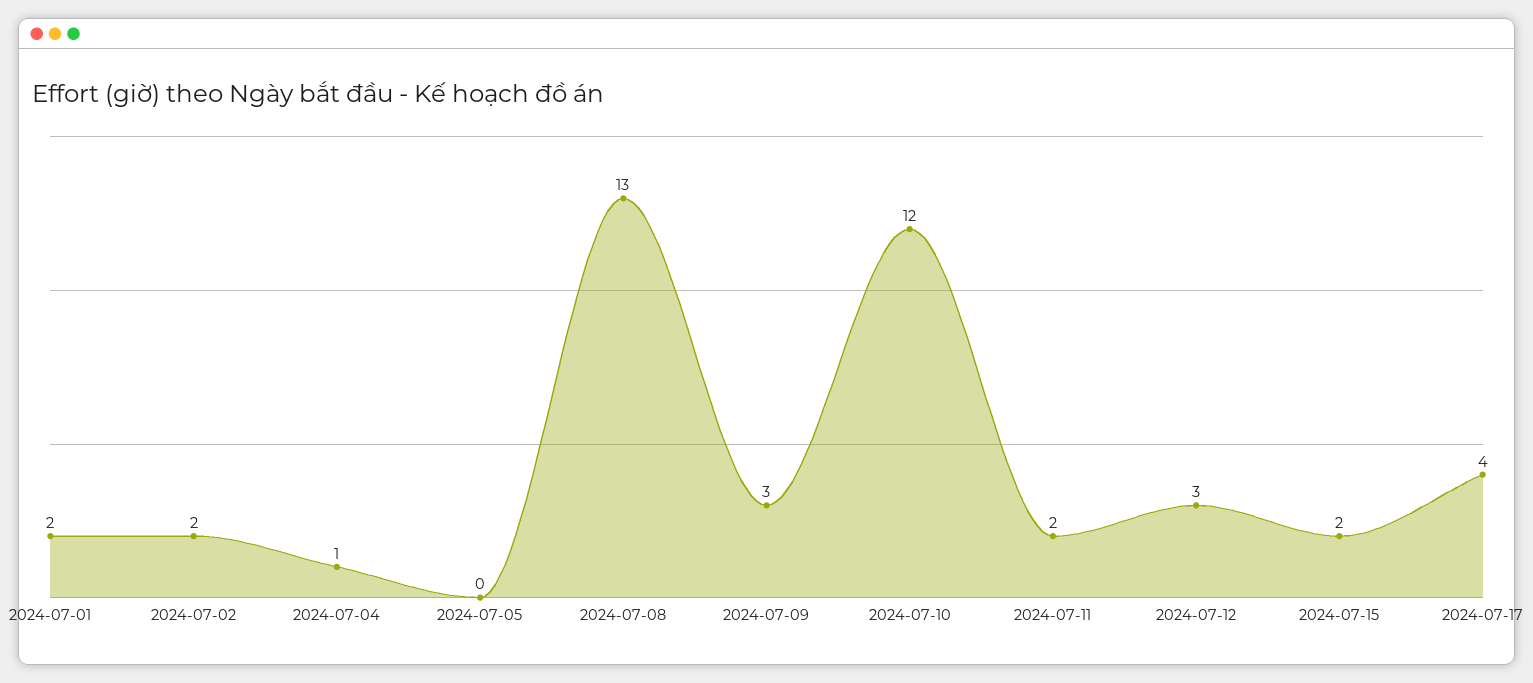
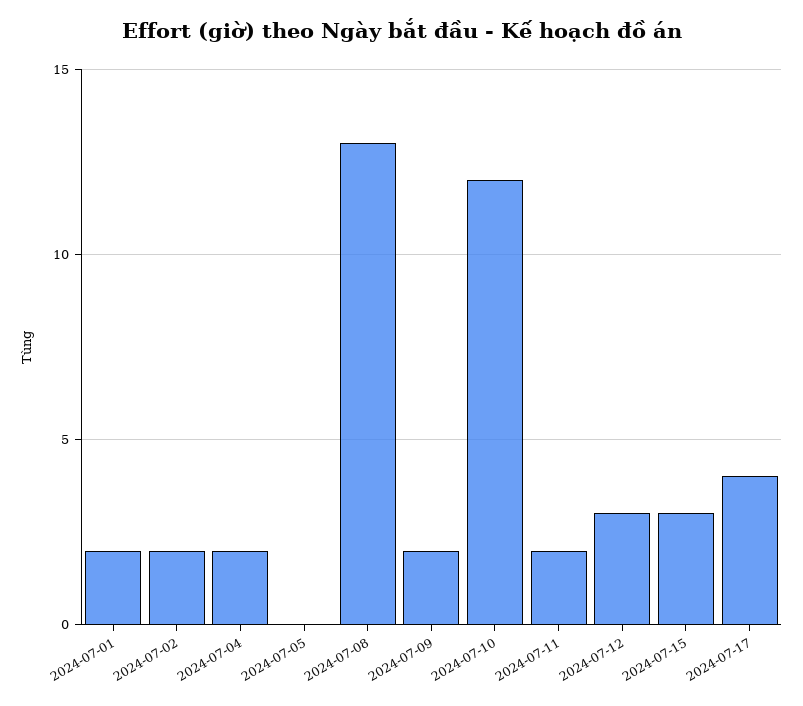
  {
    "2024-07-01": 2,
    "2024-07-02": 2,
-   "2024-07-04": 1,
+   "2024-07-04": 2,
    "2024-07-05": 0,
    "2024-07-08": 13,
-   "2024-07-09": 3,
+   "2024-07-09": 2,
    "2024-07-10": 12,
    "2024-07-11": 2,
    "2024-07-12": 3,
-   "2024-07-15": 2,
+   "2024-07-15": 3,
    "2024-07-17": 4
  }

